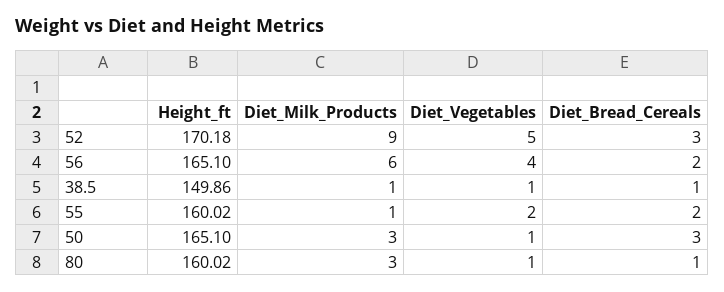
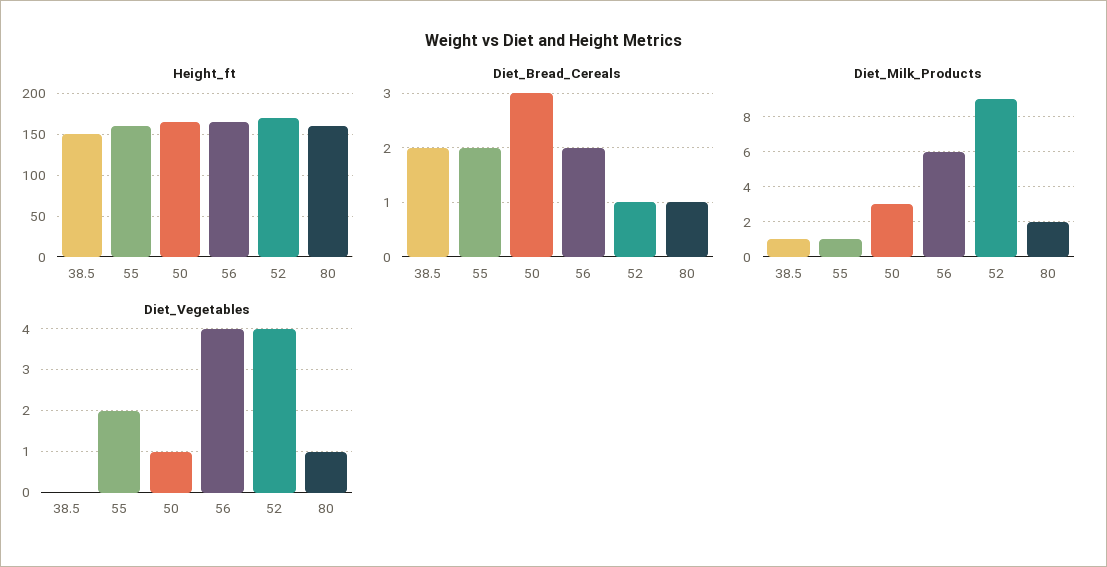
  {
    "Height_ft": {
      "52": 170.18,
      "56": 165.1,
      "38.5": 149.86,
      "55": 160.02,
      "50": 165.1,
      "80": 160.02
    },
    "Diet_Milk_Products": {
      "52": 9,
      "56": 6,
      "38.5": 1,
      "55": 1,
      "50": 3,
-     "80": 3
+     "80": 2
    },
    "Diet_Vegetables": {
-     "52": 5,
+     "52": 4,
      "56": 4,
-     "38.5": 1,
+     "38.5": 0,
      "55": 2,
      "50": 1,
      "80": 1
    },
    "Diet_Bread_Cereals": {
-     "52": 3,
+     "52": 1,
      "56": 2,
-     "38.5": 1,
+     "38.5": 2,
      "55": 2,
      "50": 3,
      "80": 1
    }
  }

